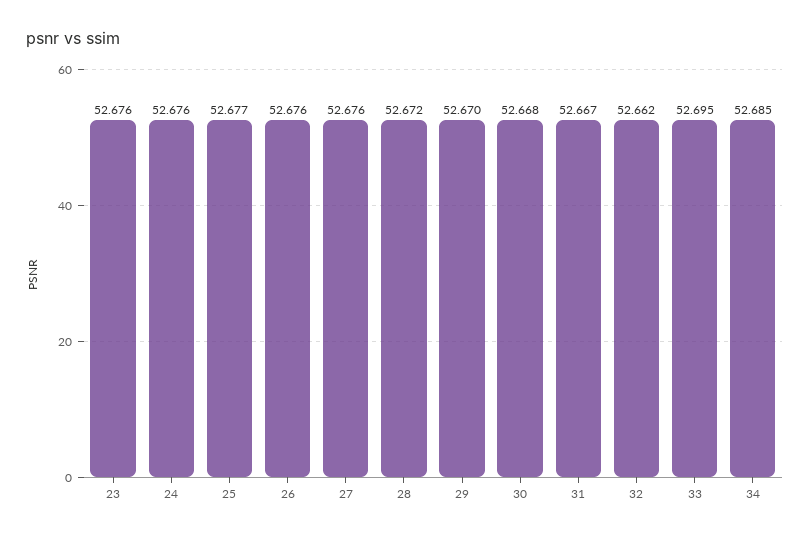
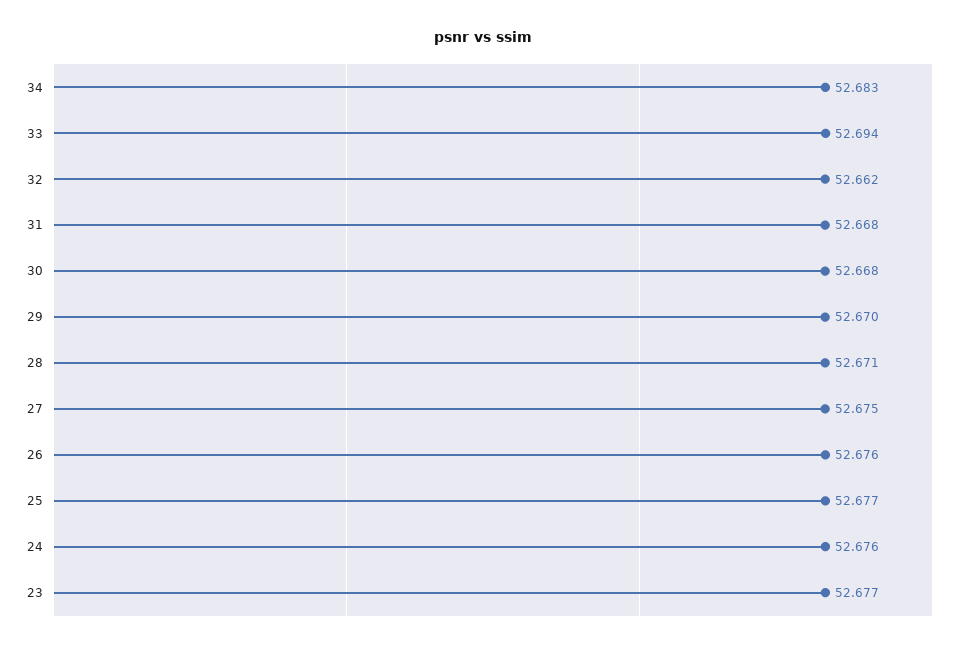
  {
-   "23": 52.676,
+   "23": 52.677,
    "24": 52.676,
    "25": 52.677,
    "26": 52.676,
-   "27": 52.676,
+   "27": 52.675,
-   "28": 52.672,
+   "28": 52.671,
    "29": 52.67,
    "30": 52.668,
-   "31": 52.667,
+   "31": 52.668,
    "32": 52.662,
-   "33": 52.695,
+   "33": 52.694,
-   "34": 52.685
+   "34": 52.683
  }

